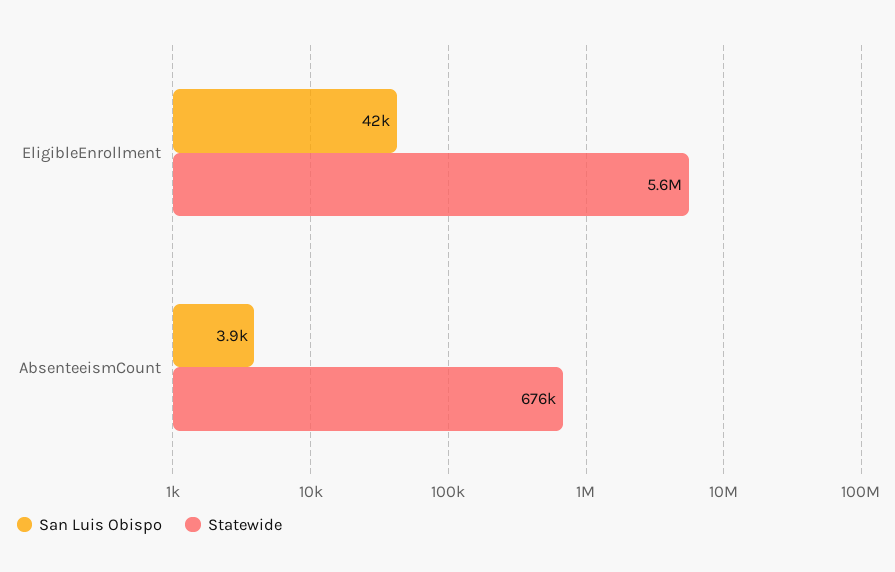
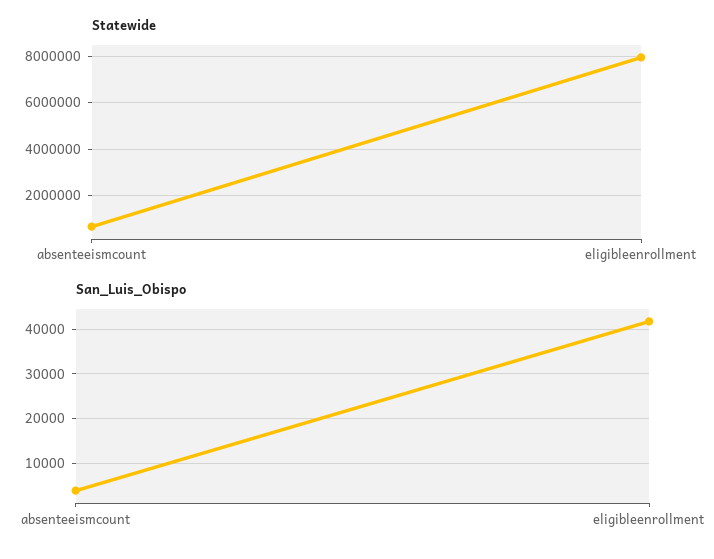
  {
    "San Luis Obispo": {
      "EligibleEnrollment": 42000,
      "AbsenteeismCount": 3900
    },
    "Statewide": {
-     "EligibleEnrollment": 5600000,
+     "EligibleEnrollment": 8000000,
      "AbsenteeismCount": 676000
    }
  }

